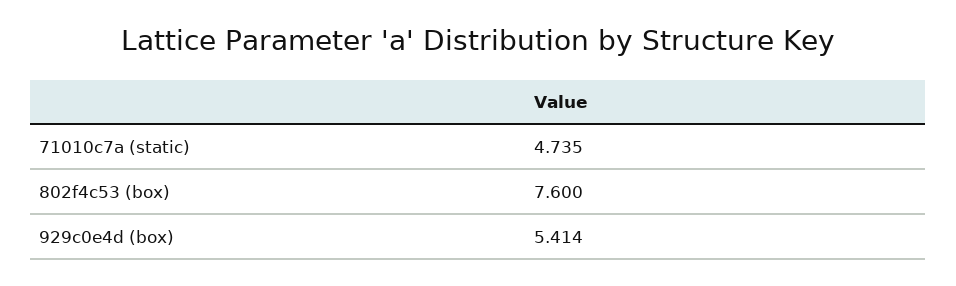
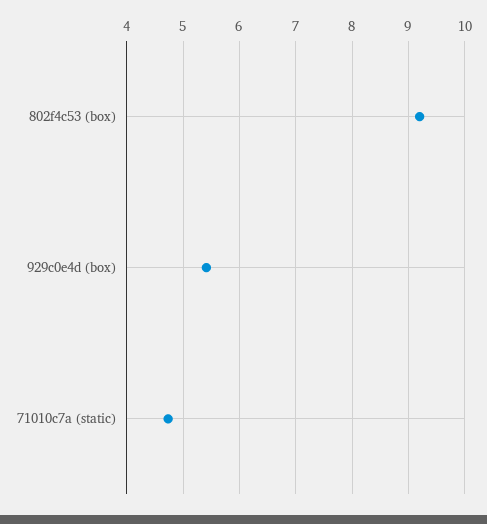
  {
    "71010c7a (static)": 4.735,
-   "802f4c53 (box)": 7.6,
+   "802f4c53 (box)": 9.2,
    "929c0e4d (box)": 5.414
  }

